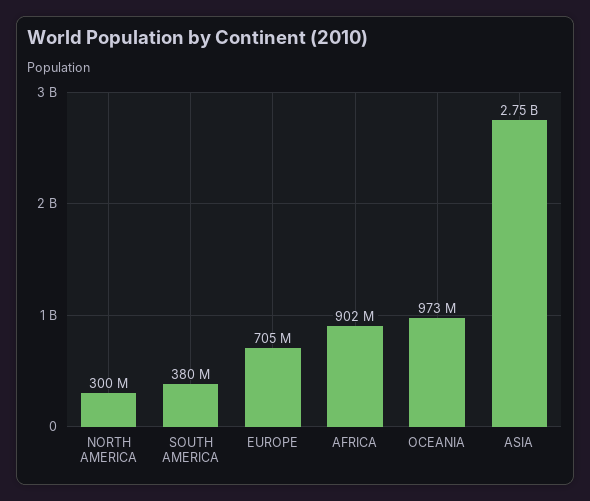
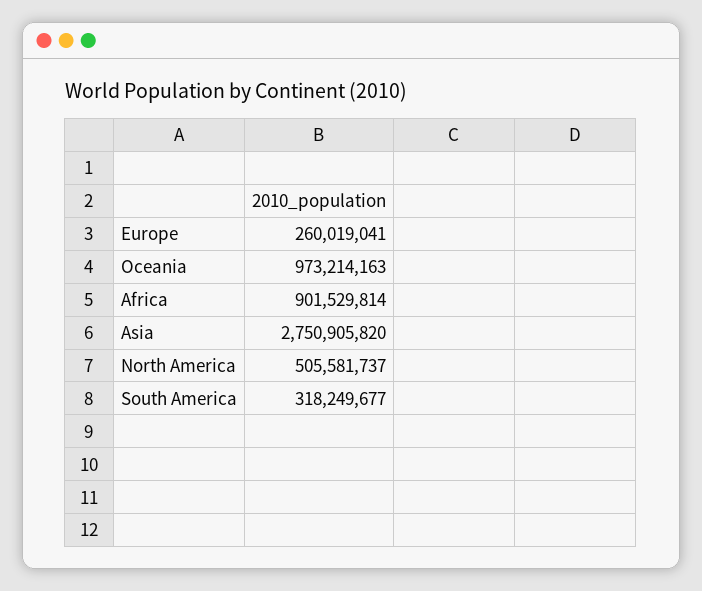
  {
-   "NORTH AMERICA": 300000000,
+   "NORTH AMERICA": 505581737,
-   "SOUTH AMERICA": 380000000,
+   "SOUTH AMERICA": 318249677,
-   "EUROPE": 705000000,
+   "EUROPE": 260019041,
    "AFRICA": 901529814,
    "OCEANIA": 973214163,
    "ASIA": 2750905820
  }

